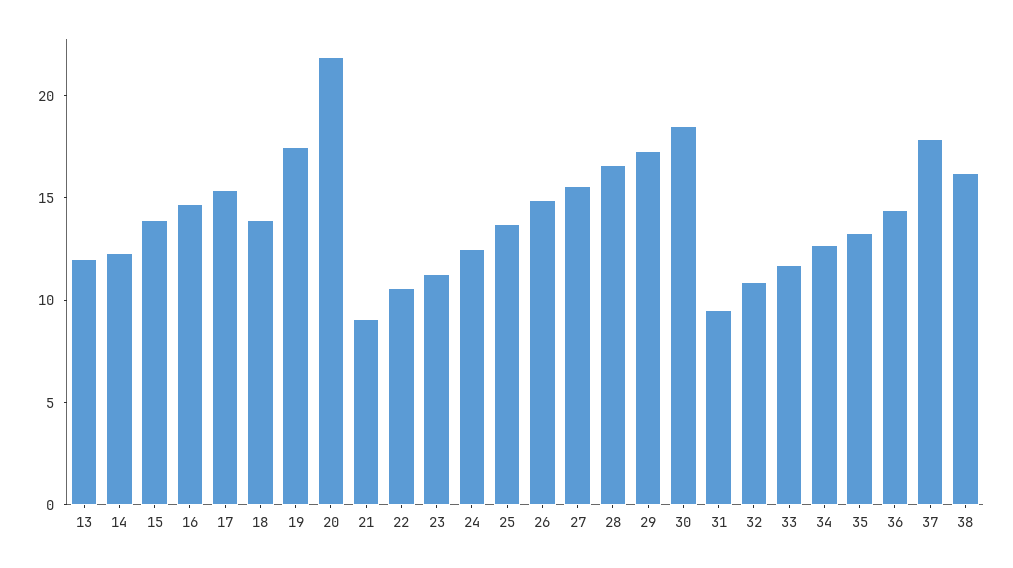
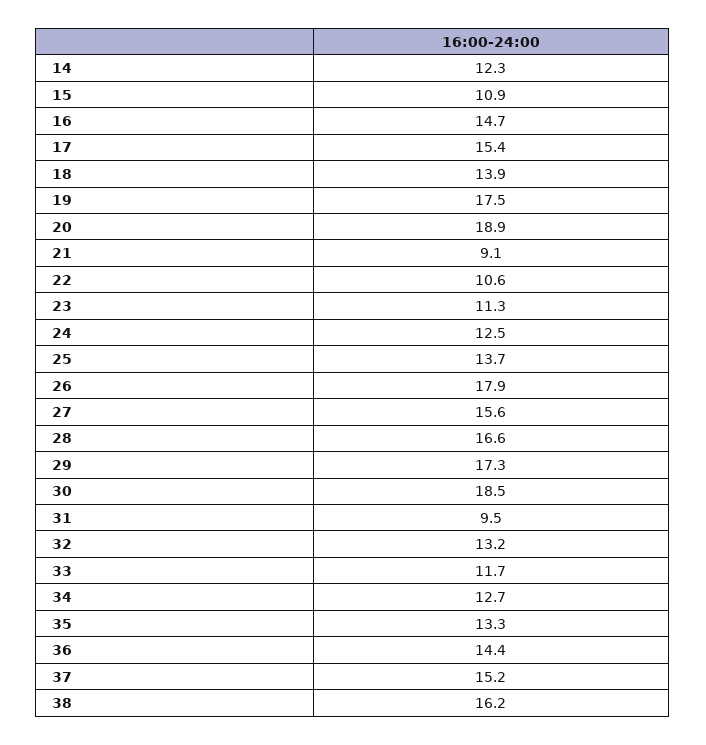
  {
-   "13": 12,
    "14": 12.3,
-   "15": 14,
+   "15": 10.9,
    "16": 14.7,
    "17": 15.4,
    "18": 13.9,
    "19": 17.5,
-   "20": 22,
+   "20": 18.9,
    "21": 9.1,
    "22": 10.6,
    "23": 11.3,
    "24": 12.5,
    "25": 13.7,
-   "26": 15,
+   "26": 17.9,
    "27": 15.6,
    "28": 16.6,
    "29": 17.3,
    "30": 18.5,
    "31": 9.5,
-   "32": 11,
+   "32": 13.2,
    "33": 11.7,
    "34": 12.7,
    "35": 13.3,
    "36": 14.4,
-   "37": 18,
+   "37": 15.2,
    "38": 16.2
  }

